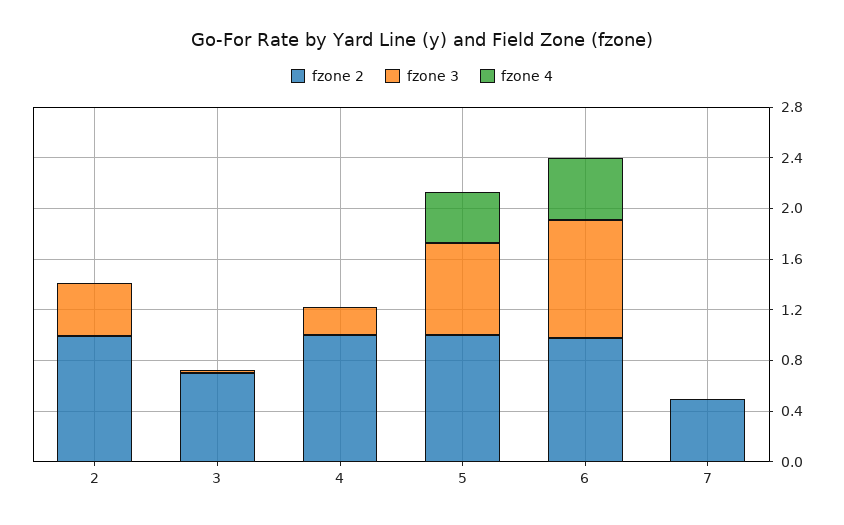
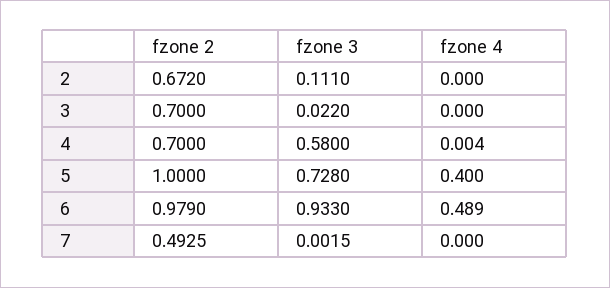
  {
    "fzone 2": {
-     "2": 1,
+     "2": 0.672,
      "3": 0.7,
-     "4": 1,
+     "4": 0.7,
      "5": 1,
      "6": 0.979,
      "7": 0.4925
    },
    "fzone 3": {
-     "2": 0.4,
+     "2": 0.111,
      "3": 0.022,
-     "4": 0.2,
+     "4": 0.58,
      "5": 0.728,
      "6": 0.933,
      "7": 0.0015
    },
    "fzone 4": {
      "2": 0,
      "3": 0,
      "4": 0.004,
      "5": 0.4,
      "6": 0.489,
      "7": 0
    }
  }

